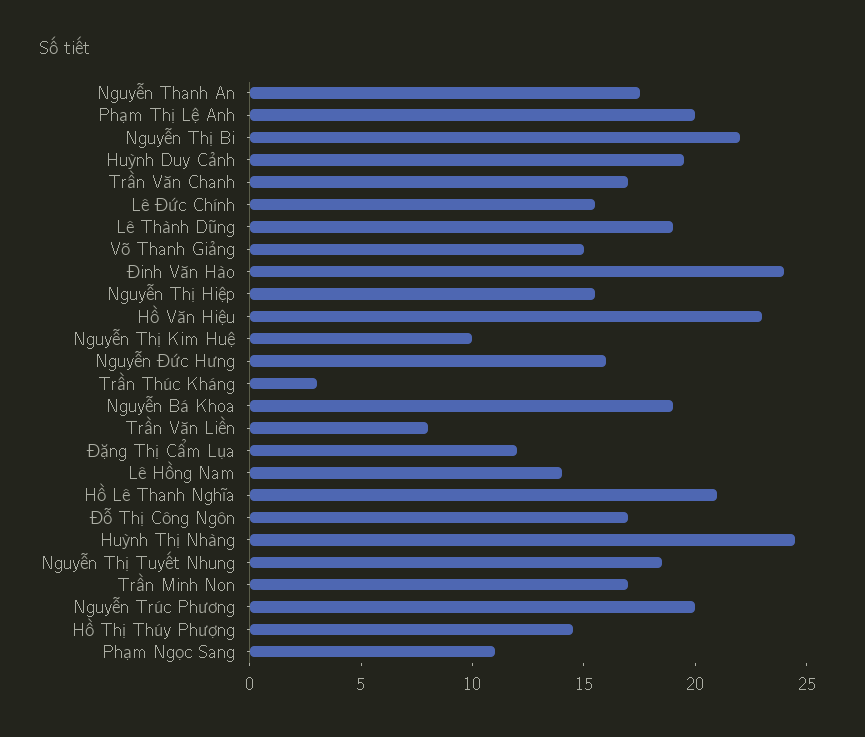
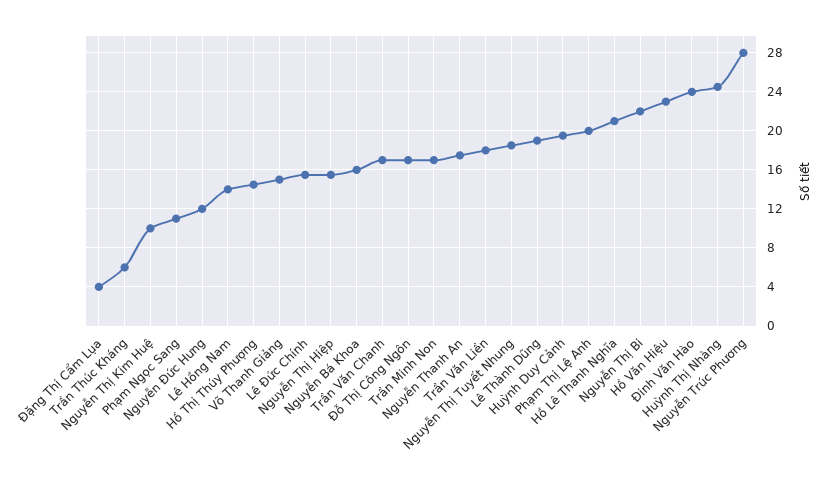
  {
    "Nguyễn Thanh An": 18,
    "Phạm Thị Lệ Anh": 20,
    "Nguyễn Thị Bi": 22,
    "Huỳnh Duy Cảnh": 20,
    "Trần Văn Chanh": 17,
    "Lê Đức Chính": 16,
    "Lê Thành Dũng": 19,
    "Võ Thanh Giảng": 15,
    "Đinh Văn Hào": 24,
    "Nguyễn Thị Hiệp": 16,
    "Hồ Văn Hiệu": 23,
    "Nguyễn Thị Kim Huệ": 10,
-   "Nguyễn Đức Hưng": 16,
+   "Nguyễn Đức Hưng": 12,
-   "Trần Thúc Kháng": 3,
+   "Trần Thúc Kháng": 6,
-   "Nguyễn Bá Khoa": 19,
+   "Nguyễn Bá Khoa": 16,
-   "Trần Văn Liền": 8,
+   "Trần Văn Liền": 18,
-   "Đặng Thị Cẩm Lụa": 12,
+   "Đặng Thị Cẩm Lụa": 4,
    "Lê Hồng Nam": 14,
    "Hồ Lê Thanh Nghĩa": 21,
    "Đỗ Thị Công Ngôn": 17,
    "Huỳnh Thị Nhàng": 25,
    "Nguyễn Thị Tuyết Nhung": 19,
    "Trần Minh Non": 17,
-   "Nguyễn Trúc Phương": 20,
+   "Nguyễn Trúc Phương": 28,
    "Hồ Thị Thúy Phượng": 15,
    "Phạm Ngọc Sang": 11
  }

